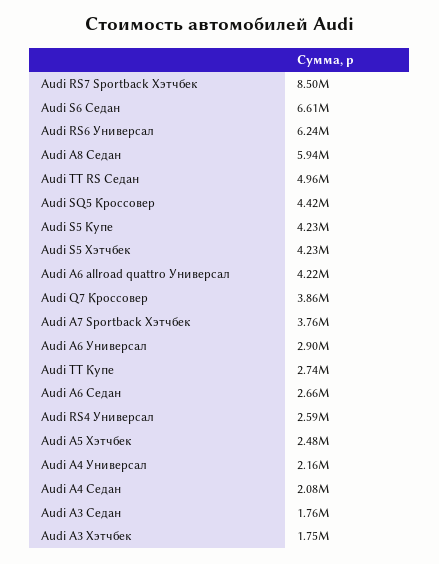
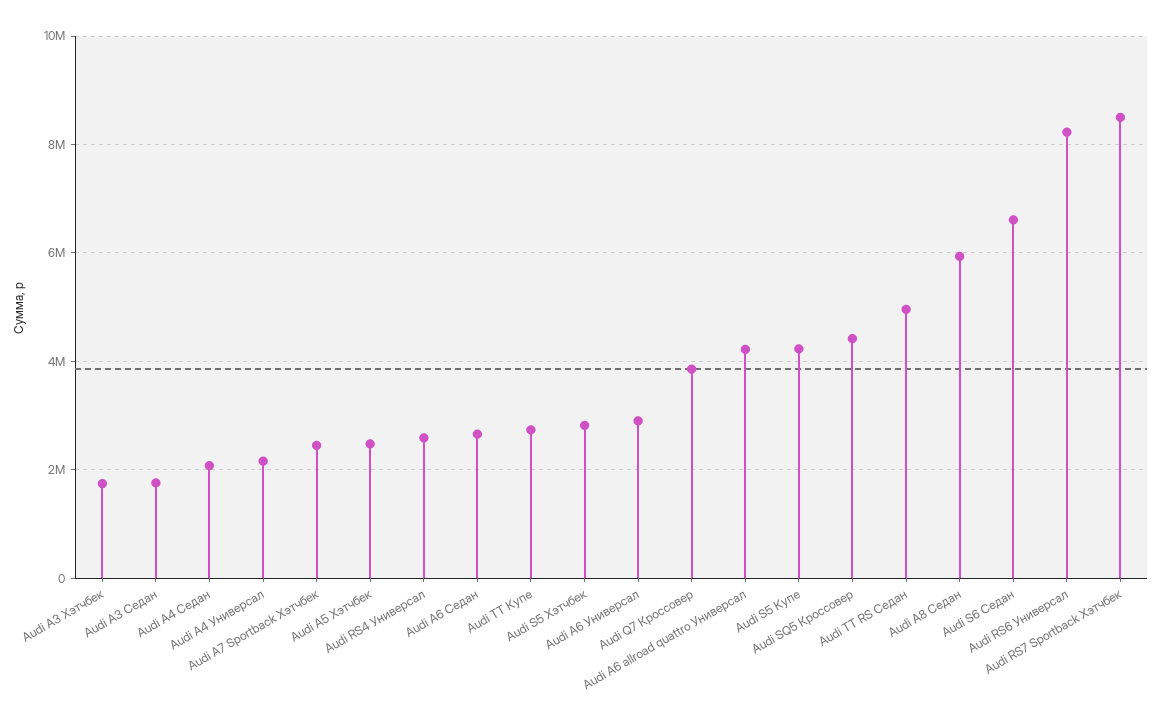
  {
    "Audi RS7 Sportback Хэтчбек": 8500000,
    "Audi S6 Седан": 6610000,
-   "Audi RS6 Универсал": 6240000,
+   "Audi RS6 Универсал": 8200000,
    "Audi A8 Седан": 5940000,
    "Audi TT RS Седан": 4960000,
    "Audi SQ5 Кроссовер": 4420000,
    "Audi S5 Купе": 4230000,
-   "Audi S5 Хэтчбек": 4230000,
+   "Audi S5 Хэтчбек": 2800000,
    "Audi A6 allroad quattro Универсал": 4220000,
    "Audi Q7 Кроссовер": 3860000,
-   "Audi A7 Sportback Хэтчбек": 3760000,
+   "Audi A7 Sportback Хэтчбек": 2400000,
    "Audi A6 Универсал": 2900000,
    "Audi TT Купе": 2740000,
    "Audi A6 Седан": 2660000,
    "Audi RS4 Универсал": 2590000,
    "Audi A5 Хэтчбек": 2480000,
    "Audi A4 Универсал": 2160000,
    "Audi A4 Седан": 2080000,
    "Audi A3 Седан": 1760000,
    "Audi A3 Хэтчбек": 1750000
  }

